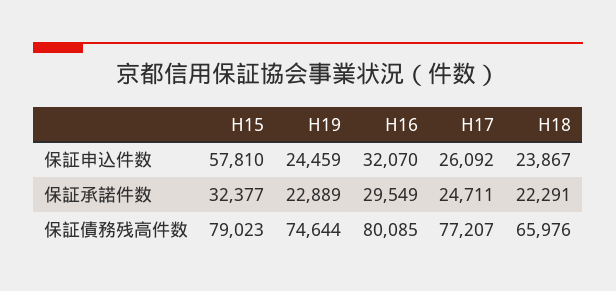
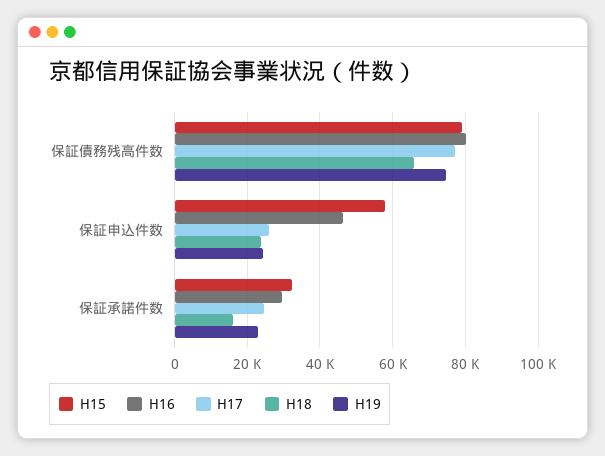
  {
    "H15": {
      "保証申込件数": 57810,
      "保証承諾件数": 32377,
      "保証債務残高件数": 79023
    },
    "H19": {
      "保証申込件数": 24459,
      "保証承諾件数": 22889,
      "保証債務残高件数": 74644
    },
    "H16": {
-     "保証申込件数": 32070,
+     "保証申込件数": 46000,
      "保証承諾件数": 29549,
      "保証債務残高件数": 80085
    },
    "H17": {
      "保証申込件数": 26092,
      "保証承諾件数": 24711,
      "保証債務残高件数": 77207
    },
    "H18": {
      "保証申込件数": 23867,
-     "保証承諾件数": 22291,
+     "保証承諾件数": 16000,
      "保証債務残高件数": 65976
    }
  }

